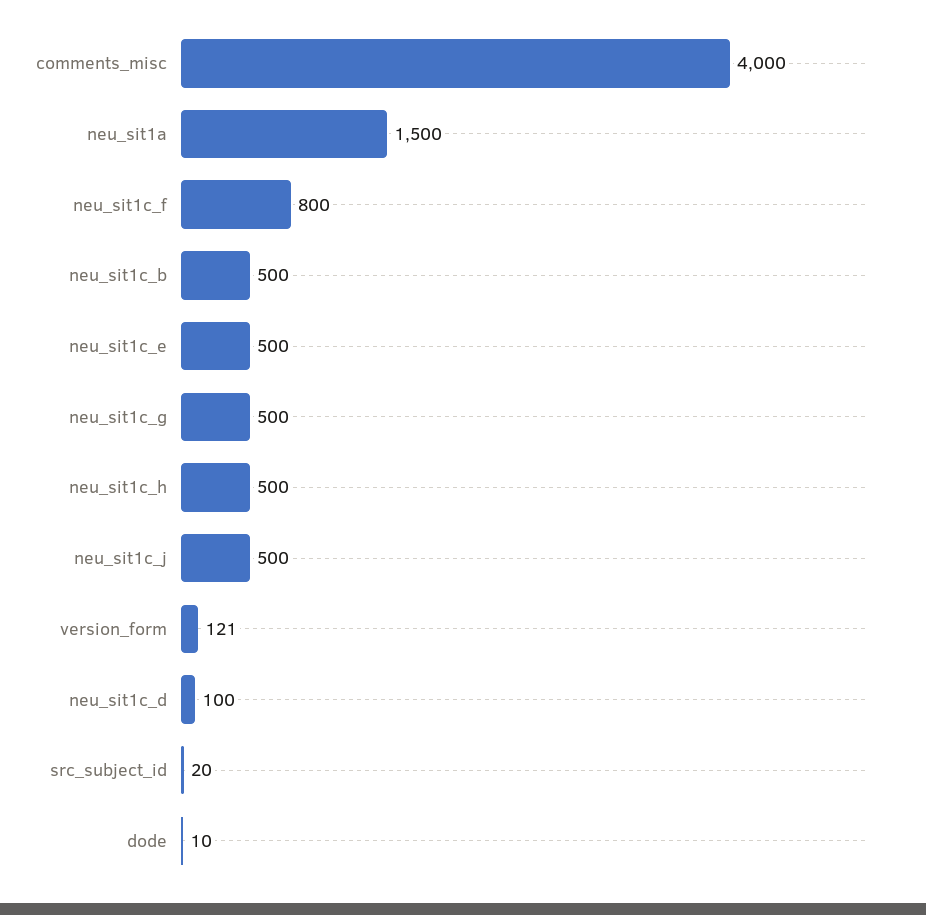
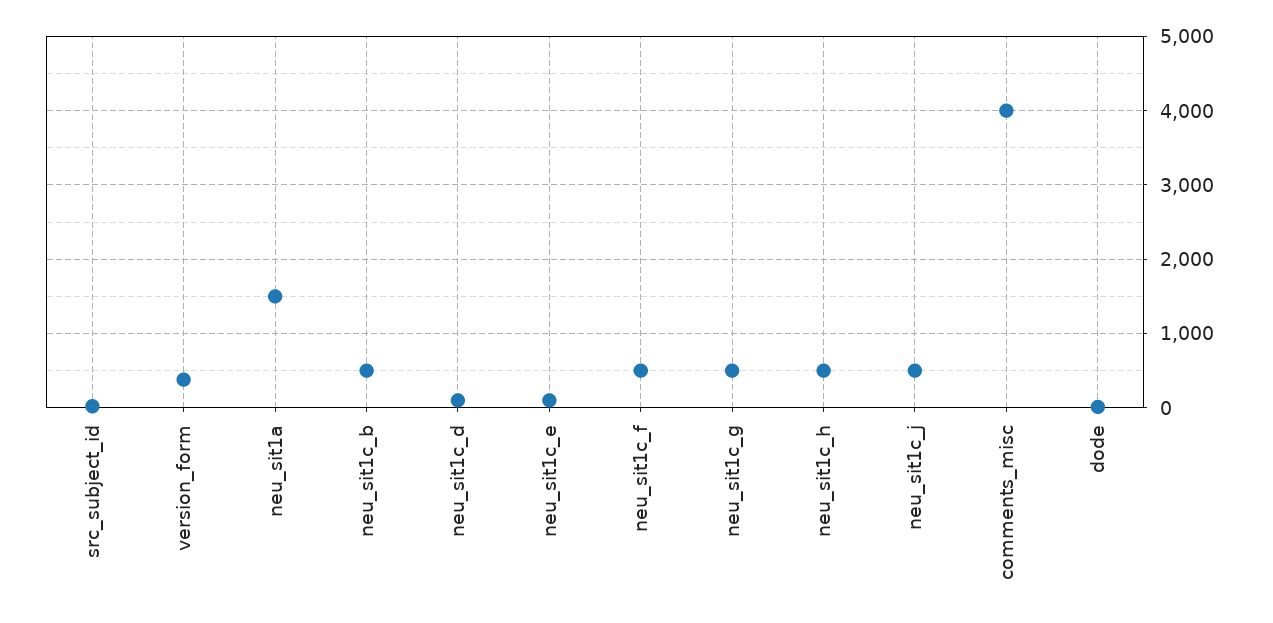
  {
    "comments_misc": 4000,
    "neu_sit1a": 1500,
-   "neu_sit1c_f": 800,
+   "neu_sit1c_f": 500,
    "neu_sit1c_b": 500,
-   "neu_sit1c_e": 500,
+   "neu_sit1c_e": 100,
    "neu_sit1c_g": 500,
    "neu_sit1c_h": 500,
    "neu_sit1c_j": 500,
-   "version_form": 121,
+   "version_form": 400,
    "neu_sit1c_d": 100,
    "src_subject_id": 20,
    "dode": 10
  }

